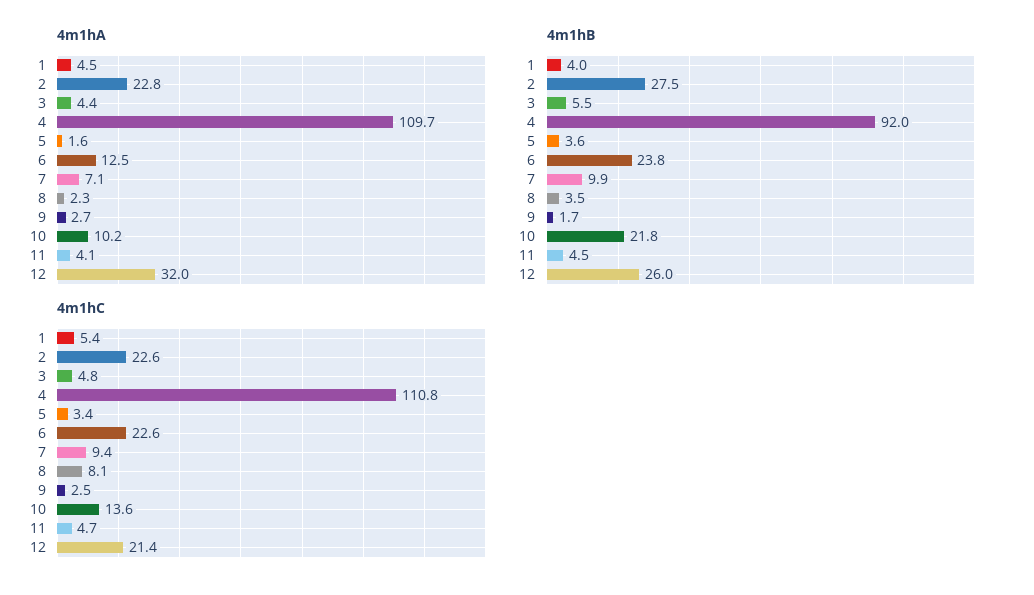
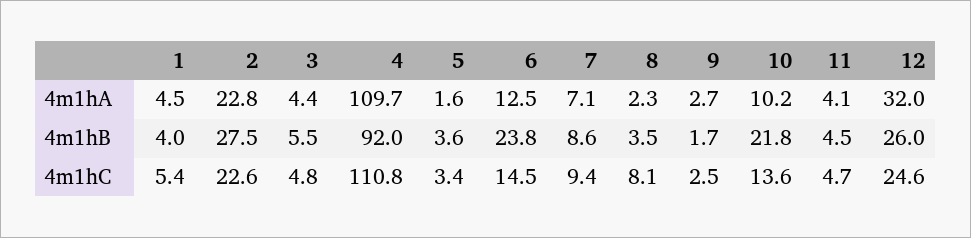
  {
    "4m1hA": {
      "1": 4.5,
      "2": 22.8,
      "3": 4.4,
      "4": 109.7,
      "5": 1.6,
      "6": 12.5,
      "7": 7.1,
      "8": 2.3,
      "9": 2.7,
      "10": 10.2,
      "11": 4.1,
      "12": 32
    },
    "4m1hB": {
      "1": 4,
      "2": 27.5,
      "3": 5.5,
      "4": 92,
      "5": 3.6,
      "6": 23.8,
-     "7": 9.9,
+     "7": 8.6,
      "8": 3.5,
      "9": 1.7,
      "10": 21.8,
      "11": 4.5,
      "12": 26
    },
    "4m1hC": {
      "1": 5.4,
      "2": 22.6,
      "3": 4.8,
      "4": 110.8,
      "5": 3.4,
-     "6": 22.6,
+     "6": 14.5,
      "7": 9.4,
      "8": 8.1,
      "9": 2.5,
      "10": 13.6,
      "11": 4.7,
-     "12": 21.4
+     "12": 24.6
    }
  }

